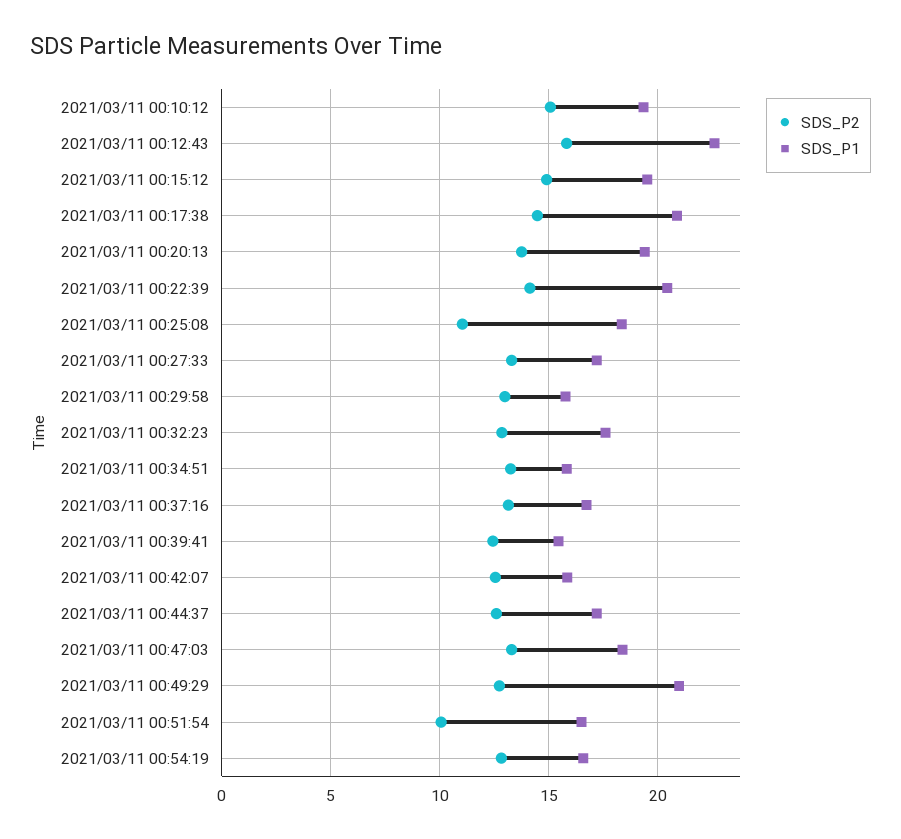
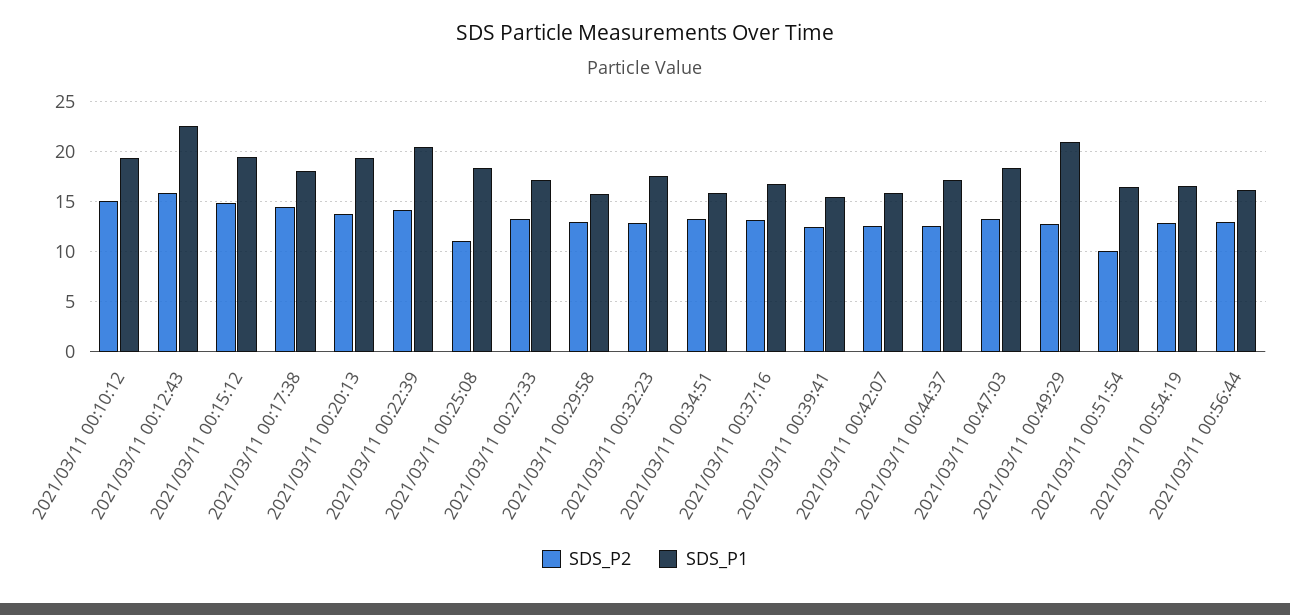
  {
    "SDS_P2": {
      "2021/03/11 00:10:12": 15,
      "2021/03/11 00:12:43": 16,
      "2021/03/11 00:15:12": 15,
      "2021/03/11 00:17:38": 14.5,
      "2021/03/11 00:20:13": 14,
      "2021/03/11 00:22:39": 14,
      "2021/03/11 00:25:08": 11,
      "2021/03/11 00:27:33": 13.5,
      "2021/03/11 00:29:58": 13,
      "2021/03/11 00:32:23": 13,
      "2021/03/11 00:34:51": 13.5,
      "2021/03/11 00:37:16": 13,
      "2021/03/11 00:39:41": 12.5,
      "2021/03/11 00:42:07": 12.5,
      "2021/03/11 00:44:37": 12.5,
      "2021/03/11 00:47:03": 13.5,
      "2021/03/11 00:49:29": 12.5,
      "2021/03/11 00:51:54": 10,
-     "2021/03/11 00:54:19": 13
+     "2021/03/11 00:54:19": 13,
+     "2021/03/11 00:56:44": 13
    },
    "SDS_P1": {
      "2021/03/11 00:10:12": 19.5,
      "2021/03/11 00:12:43": 22.5,
      "2021/03/11 00:15:12": 19.5,
-     "2021/03/11 00:17:38": 21,
+     "2021/03/11 00:17:38": 18,
      "2021/03/11 00:20:13": 19.5,
      "2021/03/11 00:22:39": 20.5,
      "2021/03/11 00:25:08": 18.5,
      "2021/03/11 00:27:33": 17,
      "2021/03/11 00:29:58": 16,
      "2021/03/11 00:32:23": 17.5,
      "2021/03/11 00:34:51": 16,
      "2021/03/11 00:37:16": 16.5,
      "2021/03/11 00:39:41": 15.5,
      "2021/03/11 00:42:07": 16,
      "2021/03/11 00:44:37": 17,
      "2021/03/11 00:47:03": 18.5,
      "2021/03/11 00:49:29": 21,
      "2021/03/11 00:51:54": 16.5,
-     "2021/03/11 00:54:19": 16.5
+     "2021/03/11 00:54:19": 16.5,
+     "2021/03/11 00:56:44": 16
    }
  }

